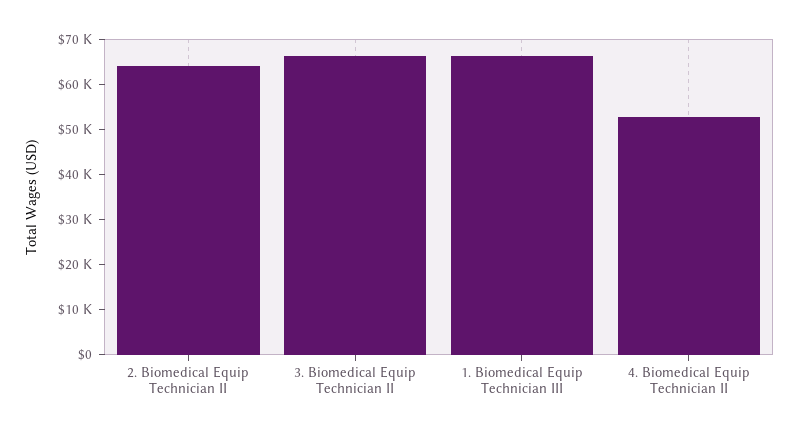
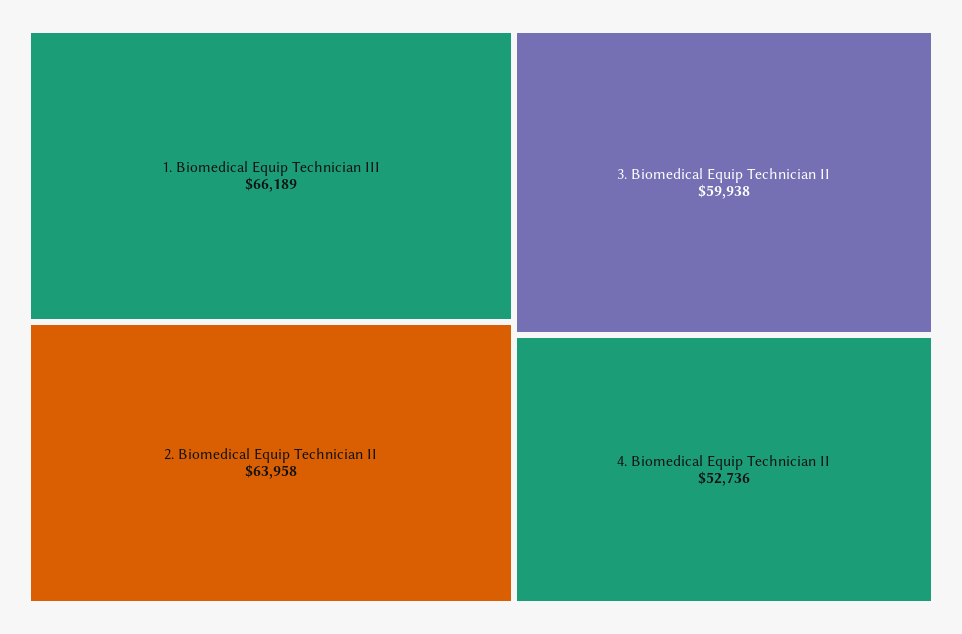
  {
    "2. Biomedical Equip Technician II": 63958,
-   "3. Biomedical Equip Technician II": 66000,
+   "3. Biomedical Equip Technician II": 59938,
    "1. Biomedical Equip Technician III": 66189,
    "4. Biomedical Equip Technician II": 52736
  }

